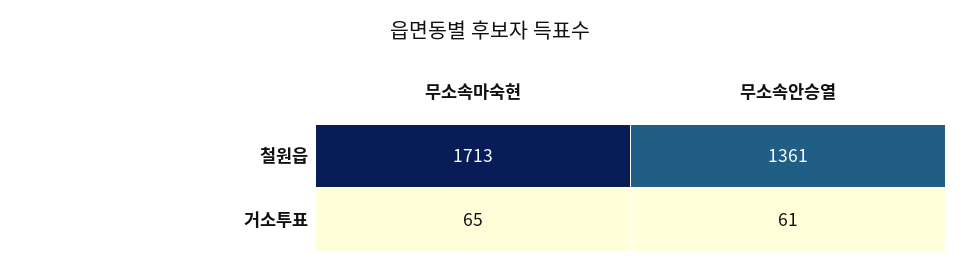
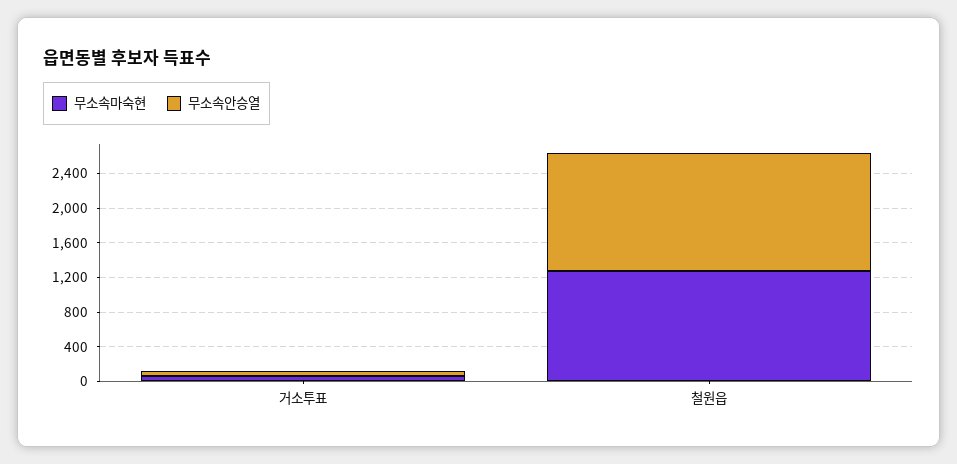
  {
    "무소속마숙현": {
-     "철원읍": 1713,
+     "철원읍": 1300,
      "거소투표": 65
    },
    "무소속안승열": {
      "철원읍": 1361,
      "거소투표": 61
    }
  }

